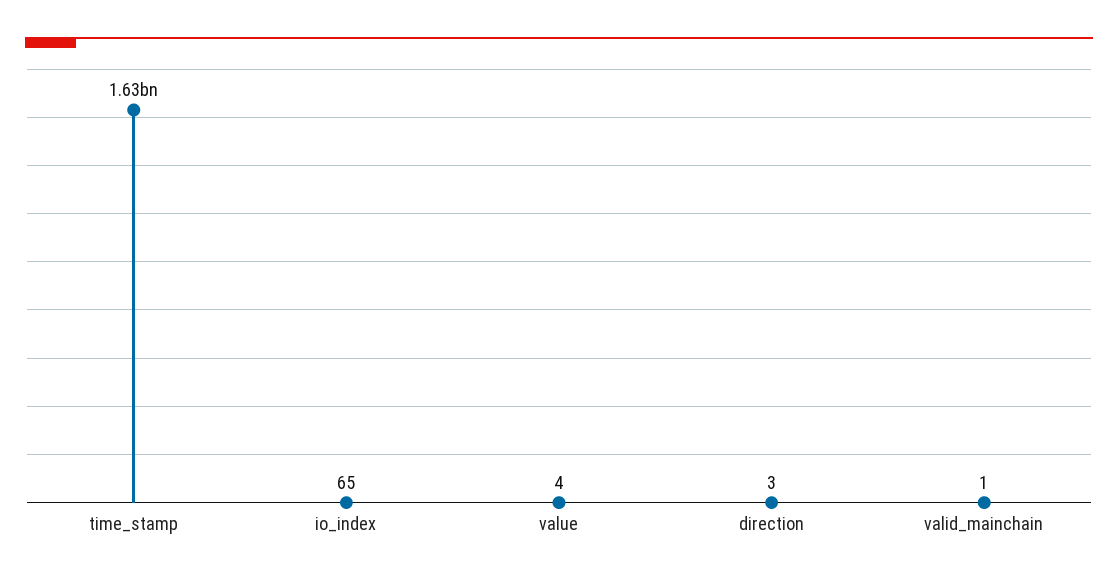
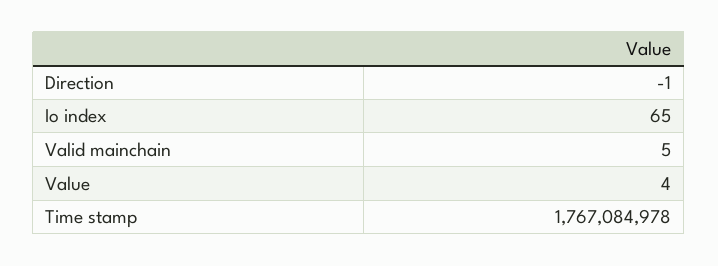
  {
-   "time_stamp": 1630000000,
+   "time_stamp": 1767084978,
    "io_index": 65,
    "value": 4,
-   "direction": 3,
+   "direction": -1,
-   "valid_mainchain": 1
+   "valid_mainchain": 5
  }

